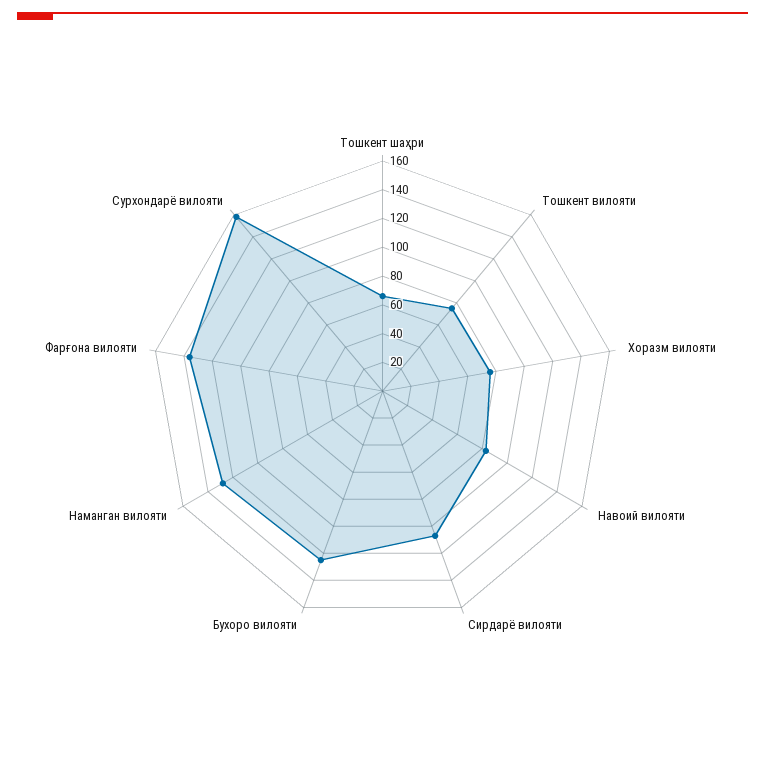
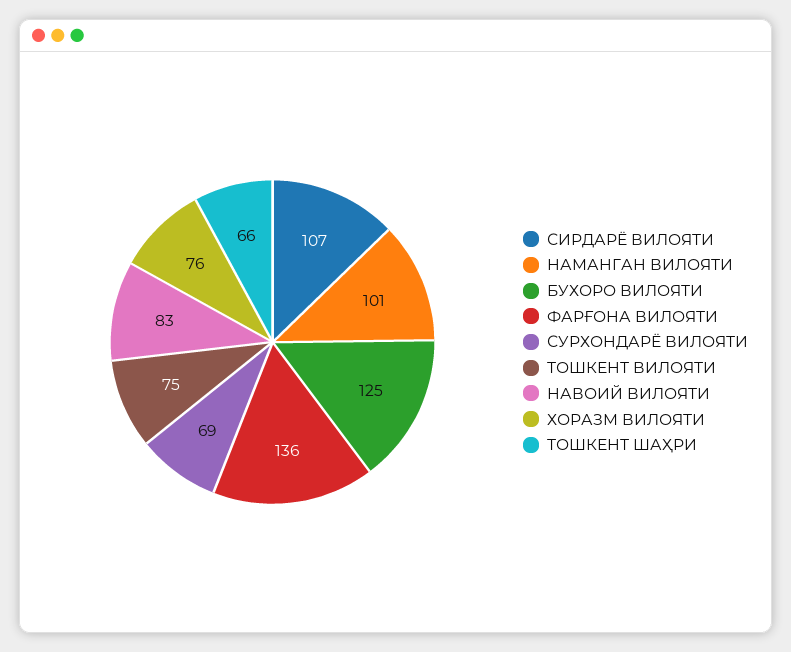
  {
    "Тошкент шаҳри": 66,
    "Тошкент вилояти": 75,
    "Хоразм вилояти": 76,
    "Навоий вилояти": 83,
    "Сирдарё вилояти": 107,
    "Бухоро вилояти": 125,
-   "Наманган вилояти": 130,
+   "Наманган вилояти": 101,
    "Фарғона вилояти": 136,
-   "Сурхондарё вилояти": 160
+   "Сурхондарё вилояти": 69
  }

